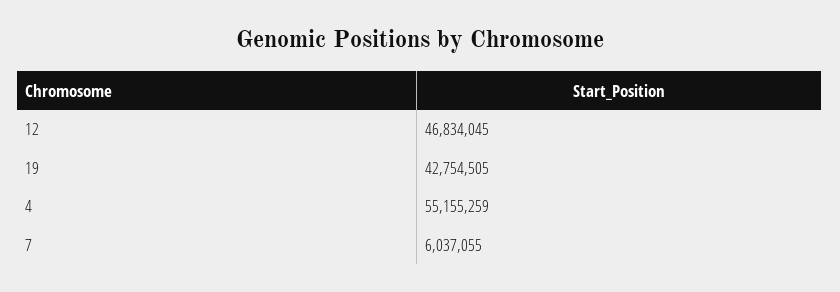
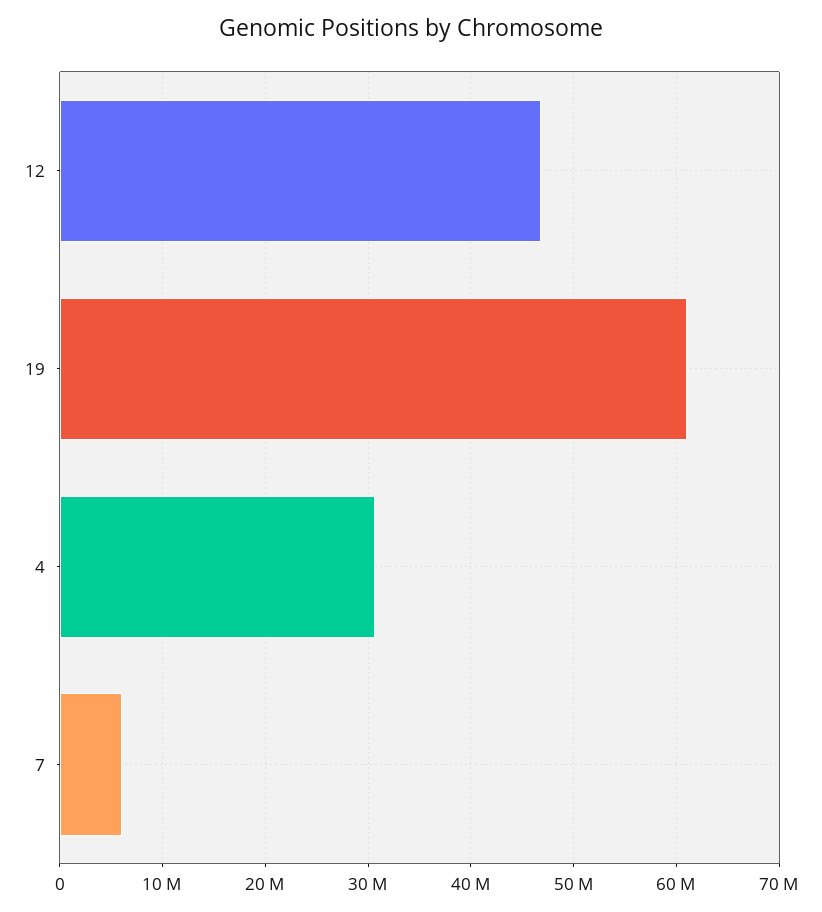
  {
    "12": 46834045,
-   "19": 42754505,
+   "19": 61000000,
-   "4": 55155259,
+   "4": 31000000,
    "7": 6037055
  }

